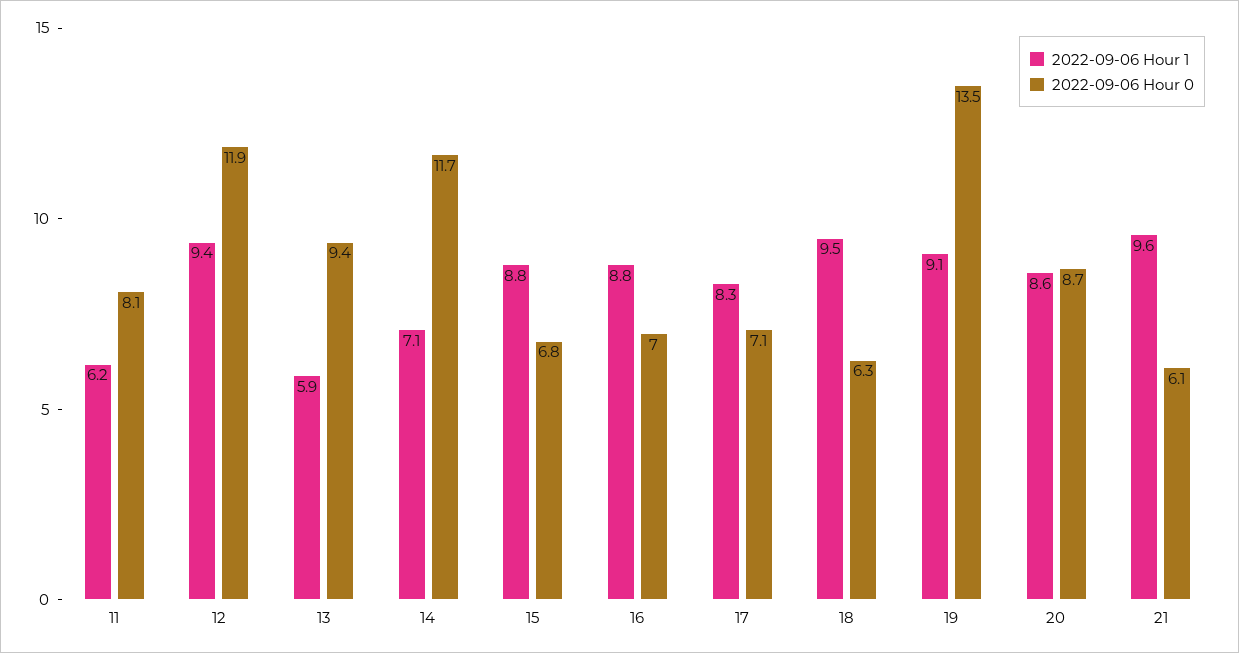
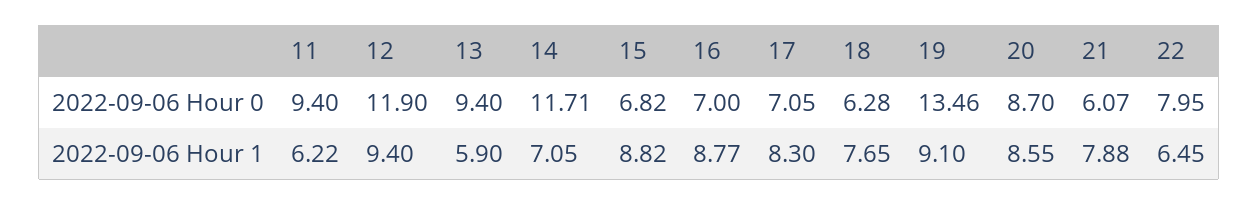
  {
    "2022-09-06 Hour 1": {
      "11": 6.22,
      "12": 9.4,
      "13": 5.9,
      "14": 7.05,
      "15": 8.82,
      "16": 8.77,
      "17": 8.3,
-     "18": 9.5,
+     "18": 7.65,
      "19": 9.1,
      "20": 8.55,
-     "21": 9.6
+     "21": 7.88,
+     "22": 6.45
    },
    "2022-09-06 Hour 0": {
-     "11": 8.1,
+     "11": 9.4,
      "12": 11.9,
      "13": 9.4,
      "14": 11.71,
      "15": 6.82,
      "16": 7,
      "17": 7.05,
      "18": 6.28,
      "19": 13.46,
      "20": 8.7,
-     "21": 6.07
+     "21": 6.07,
+     "22": 7.95
    }
  }

